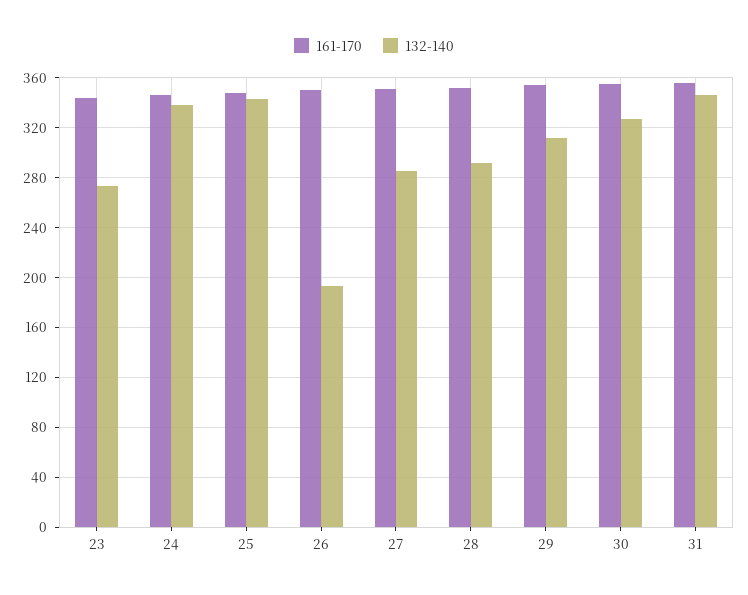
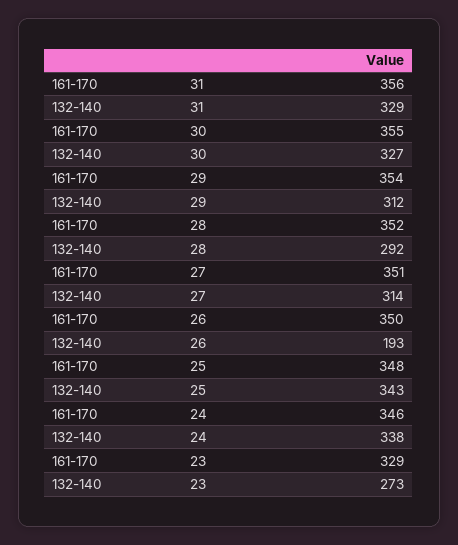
  {
    "161-170": {
-     "23": 345,
+     "23": 329,
      "24": 346,
      "25": 348,
      "26": 350,
      "27": 351,
      "28": 352,
      "29": 354,
      "30": 355,
      "31": 356
    },
    "132-140": {
      "23": 273,
      "24": 338,
      "25": 343,
      "26": 193,
-     "27": 285,
+     "27": 314,
      "28": 292,
      "29": 312,
      "30": 327,
-     "31": 345
+     "31": 329
    }
  }

